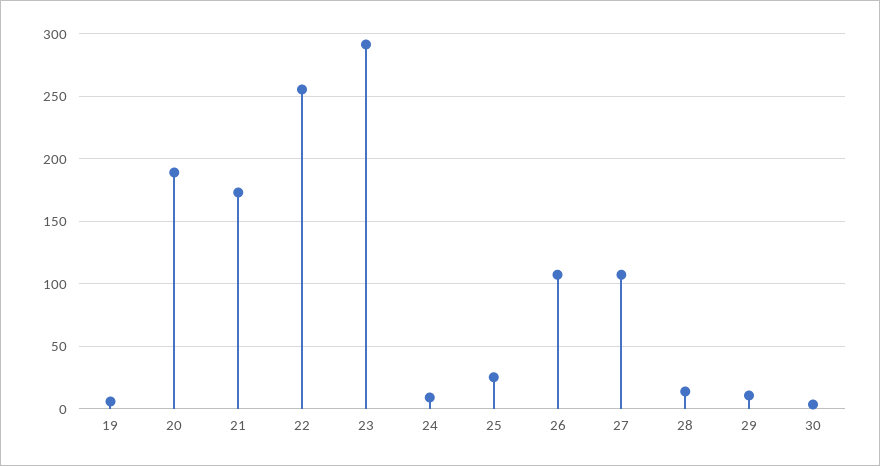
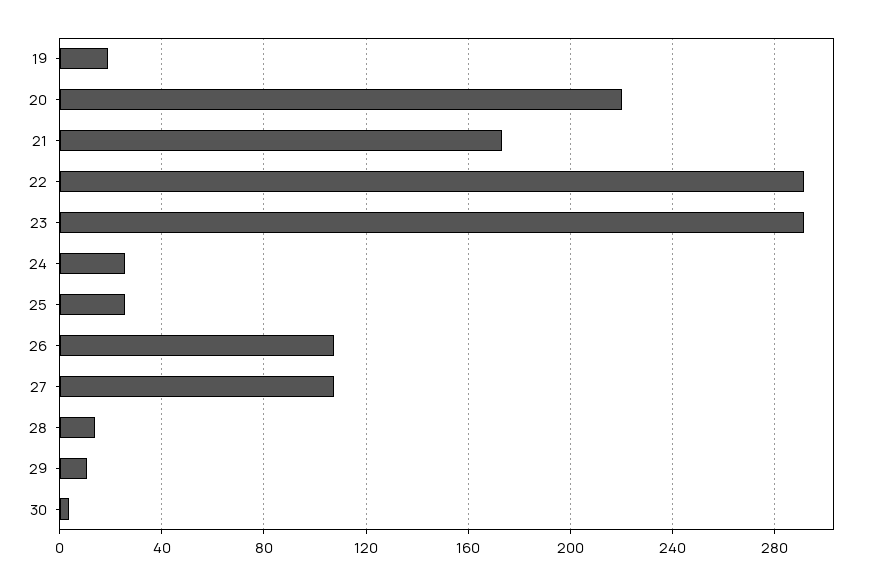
  {
-   "19": 5,
+   "19": 20,
-   "20": 190,
+   "20": 220,
    "21": 175,
-   "22": 255,
+   "22": 290,
    "23": 290,
-   "24": 10,
+   "24": 25,
    "25": 25,
    "26": 105,
    "27": 105,
    "28": 15,
    "29": 10,
    "30": 5
  }

